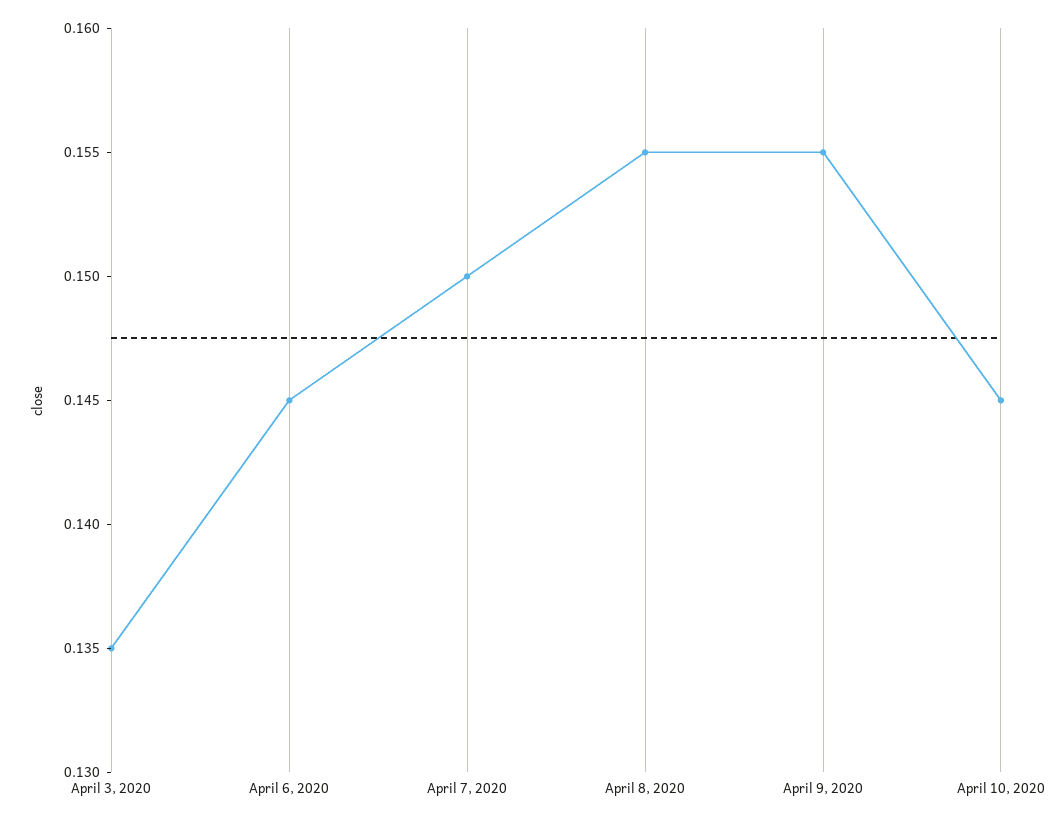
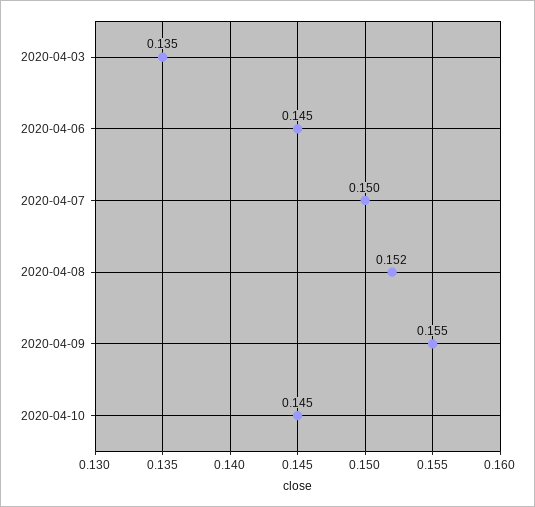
  {
    "April 3, 2020": 0.135,
    "April 6, 2020": 0.145,
    "April 7, 2020": 0.15,
-   "April 8, 2020": 0.155,
+   "April 8, 2020": 0.152,
    "April 9, 2020": 0.155,
    "April 10, 2020": 0.145
  }

